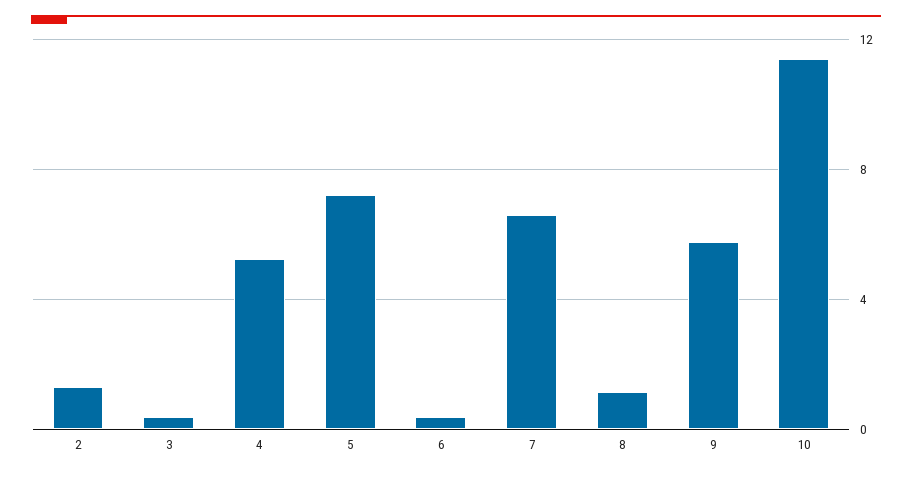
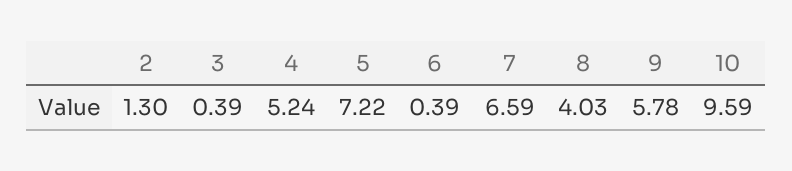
  {
    "2": 1.3,
    "3": 0.39,
    "4": 5.24,
    "5": 7.22,
    "6": 0.39,
    "7": 6.59,
-   "8": 1,
+   "8": 4.03,
    "9": 5.78,
-   "10": 11.5
+   "10": 9.59
  }

